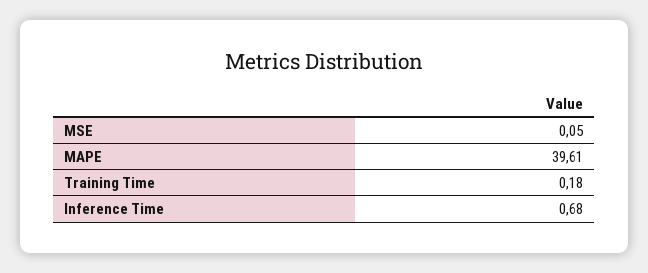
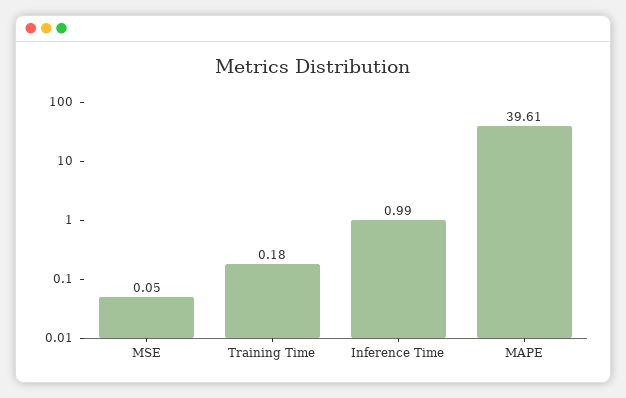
  {
    "MSE": 0.05,
    "MAPE": 39.61,
    "Training Time": 0.18,
-   "Inference Time": 0.68
+   "Inference Time": 0.99
  }

